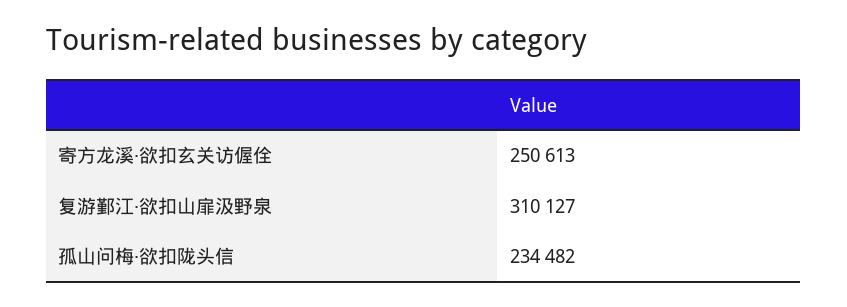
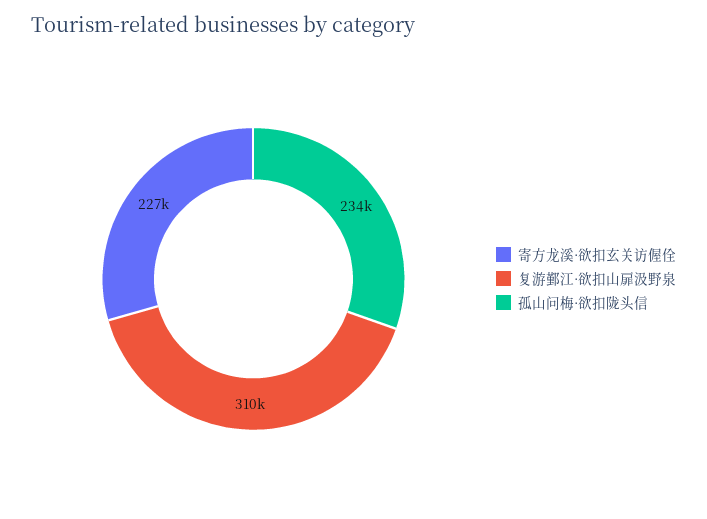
  {
-   "寄方龙溪·欲扣玄关访偓佺": 250613,
+   "寄方龙溪·欲扣玄关访偓佺": 227000,
    "复游鄞江·欲扣山扉汲野泉": 310127,
    "孤山问梅·欲扣陇头信": 234482
  }

